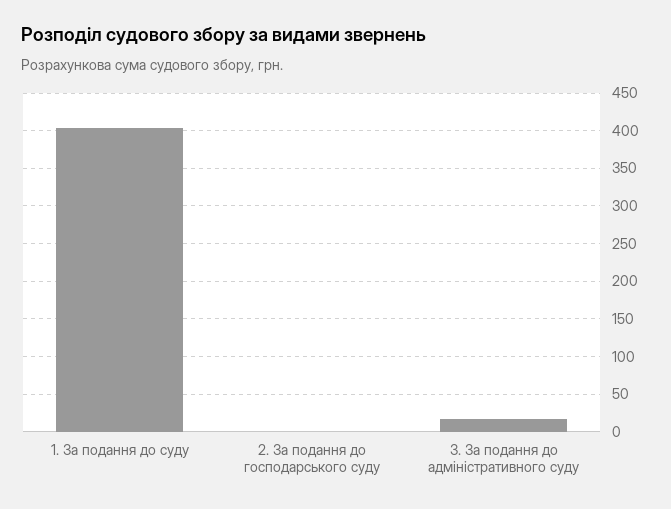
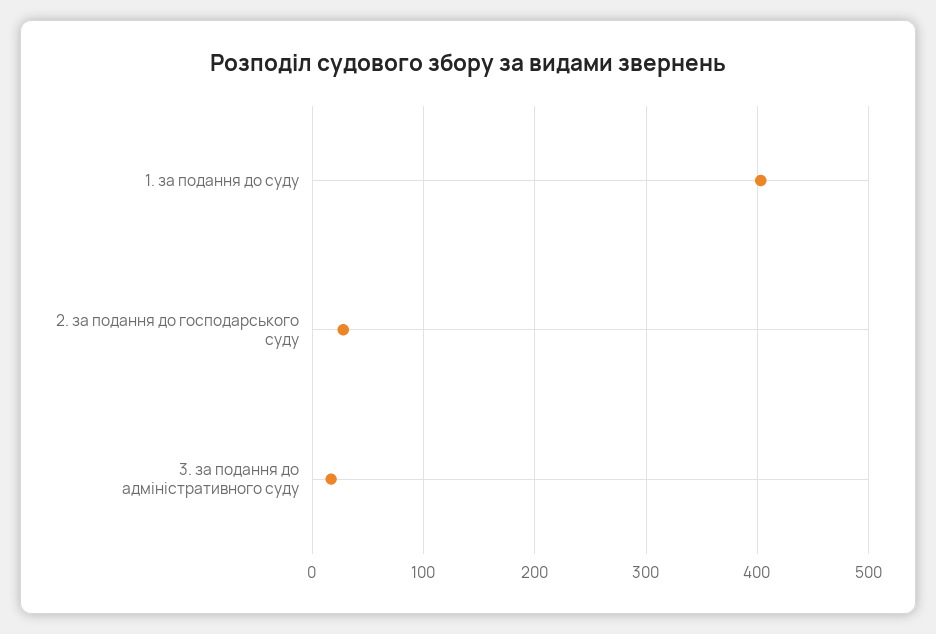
  {
    "1. За подання до суду": 400,
-   "2. За подання до господарського суду": 0,
+   "2. За подання до господарського суду": 30,
    "3. За подання до адміністративного суду": 20
  }

